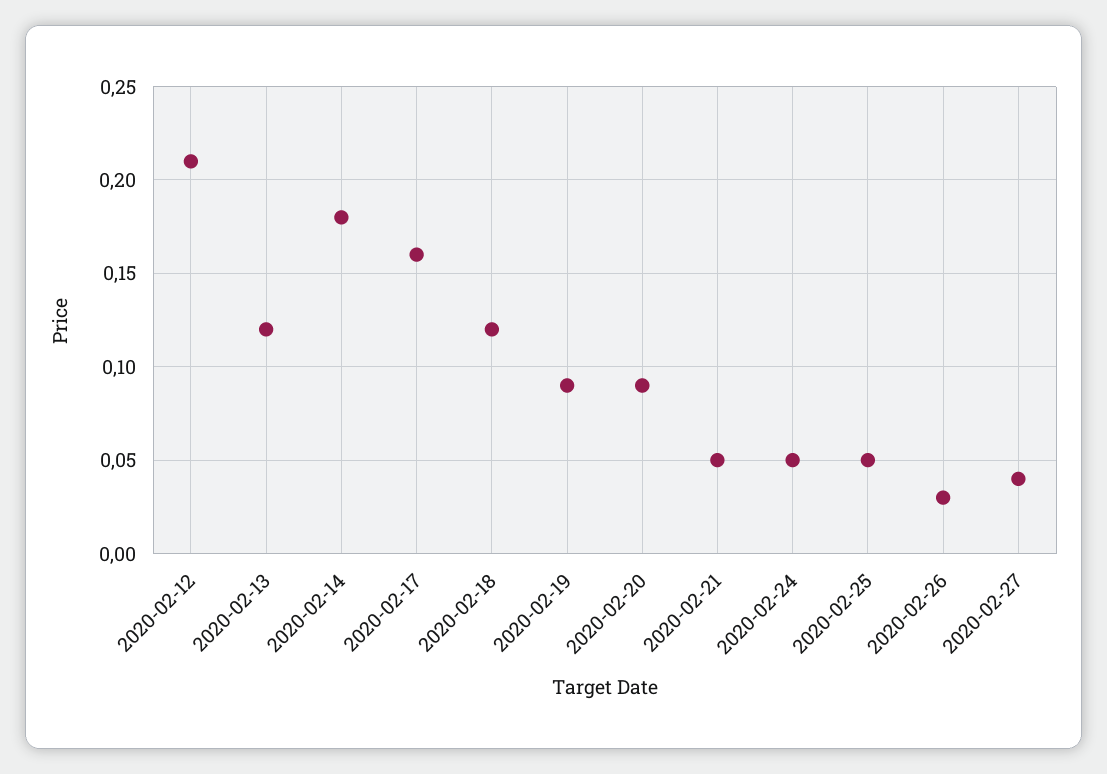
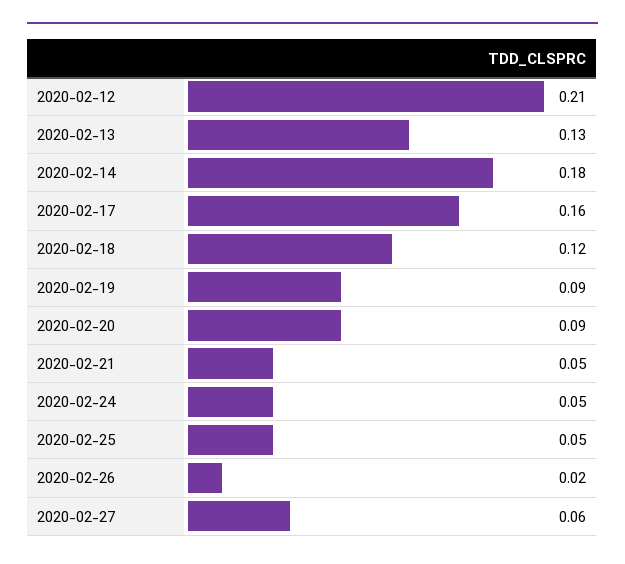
  {
    "2020-02-12": 0.21,
-   "2020-02-13": 0.12,
+   "2020-02-13": 0.13,
    "2020-02-14": 0.18,
    "2020-02-17": 0.16,
    "2020-02-18": 0.12,
    "2020-02-19": 0.09,
    "2020-02-20": 0.09,
    "2020-02-21": 0.05,
    "2020-02-24": 0.05,
    "2020-02-25": 0.05,
-   "2020-02-26": 0.03,
+   "2020-02-26": 0.02,
-   "2020-02-27": 0.04
+   "2020-02-27": 0.06
  }

